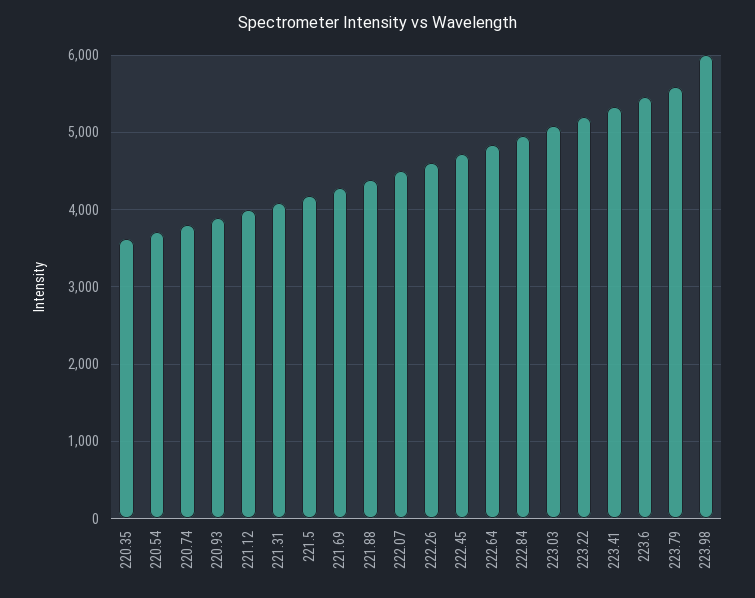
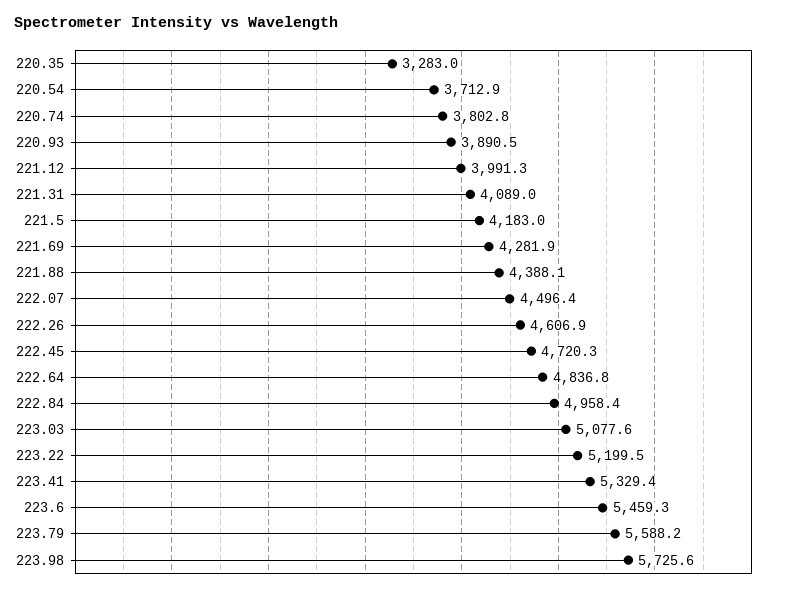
  {
-   "220.35": 3600,
+   "220.35": 3283,
    "220.54": 3712.9,
    "220.74": 3802.8,
    "220.93": 3890.5,
    "221.12": 3991.3,
    "221.31": 4089,
    "221.5": 4183,
    "221.69": 4281.9,
    "221.88": 4388.1,
    "222.07": 4496.4,
    "222.26": 4606.9,
    "222.45": 4720.3,
    "222.64": 4836.8,
    "222.84": 4958.4,
    "223.03": 5077.6,
    "223.22": 5199.5,
    "223.41": 5329.4,
    "223.6": 5459.3,
    "223.79": 5588.2,
-   "223.98": 6000
+   "223.98": 5725.6
  }

